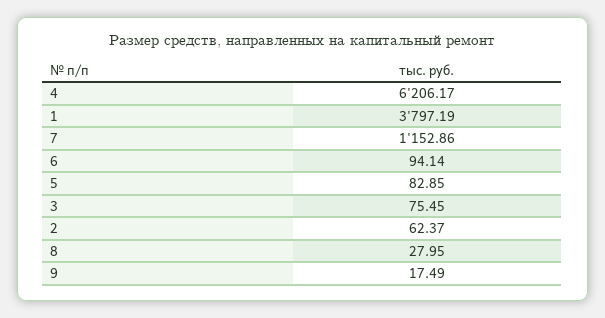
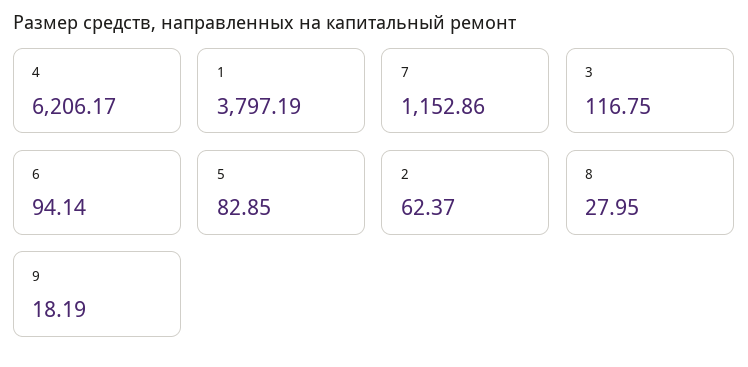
  {
    "4": 6206.17,
    "1": 3797.19,
    "7": 1152.86,
    "6": 94.14,
    "5": 82.85,
-   "3": 75.45,
+   "3": 116.75,
    "2": 62.37,
    "8": 27.95,
-   "9": 17.49
+   "9": 18.19
  }

